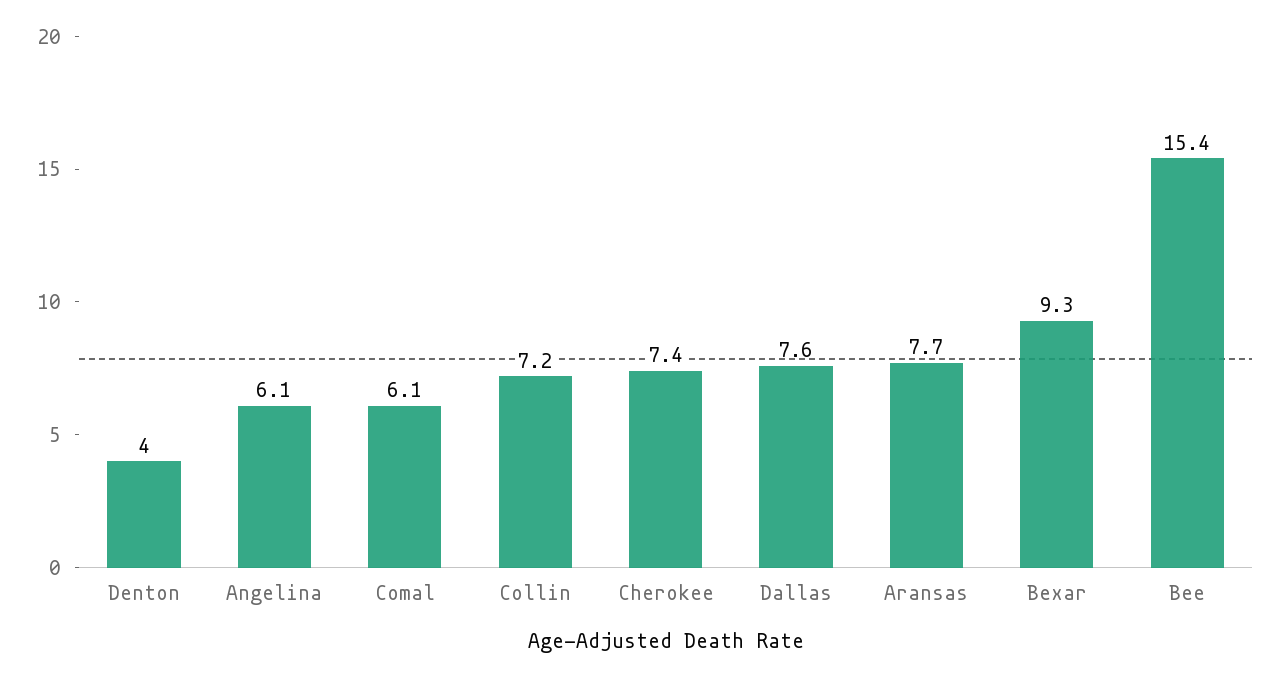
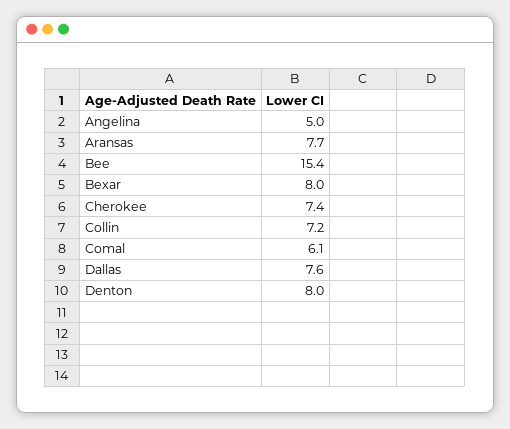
  {
-   "Denton": 4,
+   "Denton": 8,
-   "Angelina": 6.1,
+   "Angelina": 5,
    "Comal": 6.1,
    "Collin": 7.2,
    "Cherokee": 7.4,
    "Dallas": 7.6,
    "Aransas": 7.7,
-   "Bexar": 9.3,
+   "Bexar": 8,
    "Bee": 15.4
  }

